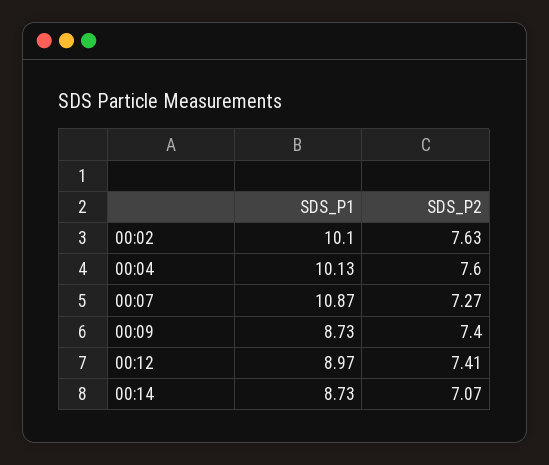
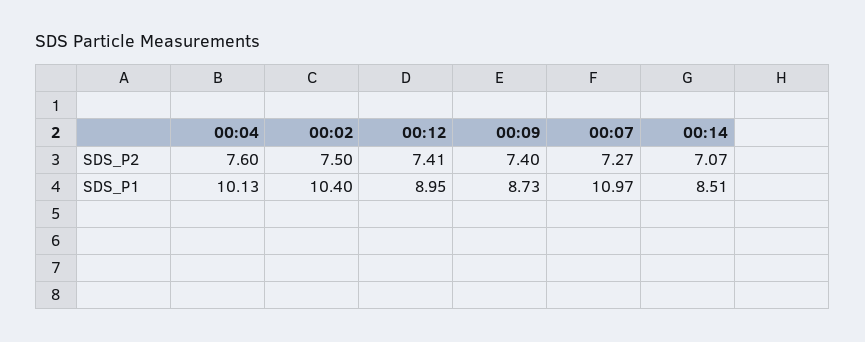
  {
    "SDS_P1": {
-     "00:02": 10.1,
+     "00:02": 10.4,
      "00:04": 10.13,
-     "00:07": 10.87,
+     "00:07": 10.97,
      "00:09": 8.73,
-     "00:12": 8.97,
+     "00:12": 8.95,
-     "00:14": 8.73
+     "00:14": 8.51
    },
    "SDS_P2": {
-     "00:02": 7.63,
+     "00:02": 7.5,
      "00:04": 7.6,
      "00:07": 7.27,
      "00:09": 7.4,
      "00:12": 7.41,
      "00:14": 7.07
    }
  }

